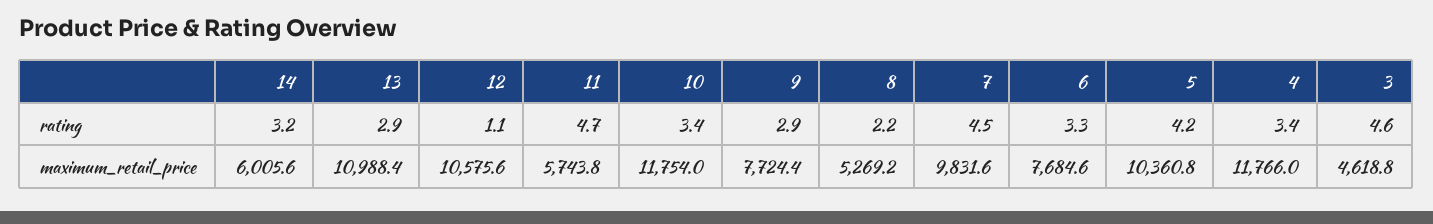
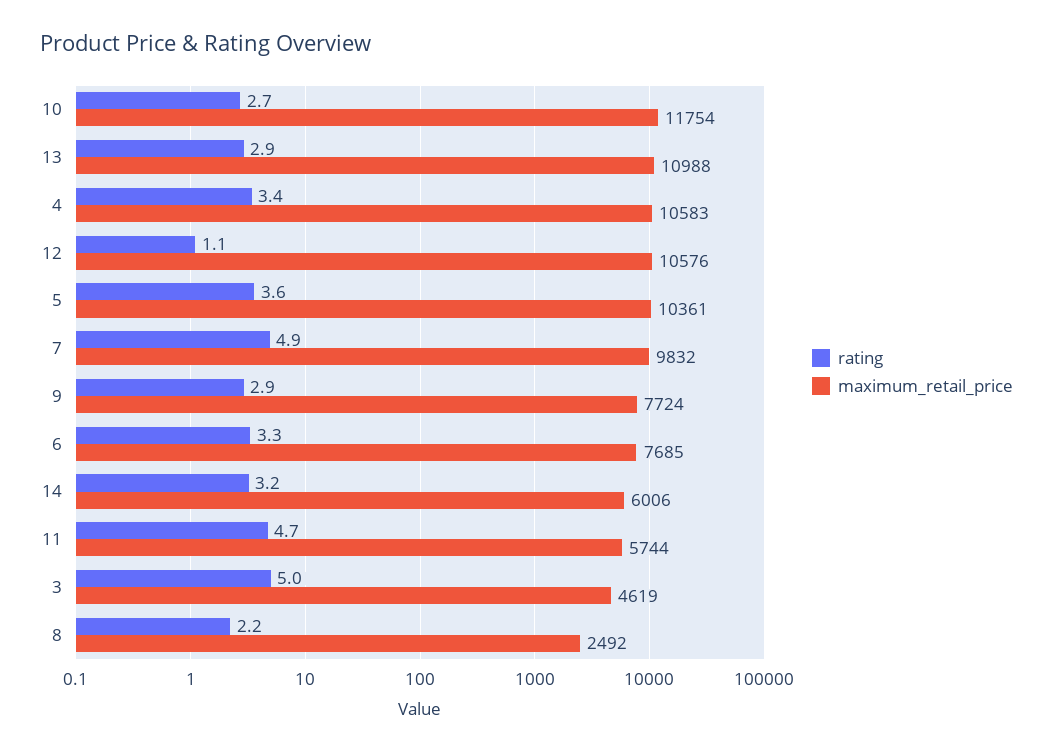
  {
    "rating": {
      "14": 3.2,
      "13": 2.9,
      "12": 1.1,
      "11": 4.7,
-     "10": 3.4,
+     "10": 2.7,
      "9": 2.9,
      "8": 2.2,
-     "7": 4.5,
+     "7": 4.9,
      "6": 3.3,
-     "5": 4.2,
+     "5": 3.6,
      "4": 3.4,
-     "3": 4.6
+     "3": 5
    },
    "maximum_retail_price": {
      "14": 6005.6,
      "13": 10988.4,
      "12": 10575.6,
      "11": 5743.8,
      "10": 11754,
      "9": 7724.4,
-     "8": 5269.2,
+     "8": 2492,
      "7": 9831.6,
      "6": 7684.6,
      "5": 10360.8,
-     "4": 11766,
+     "4": 10583,
      "3": 4618.8
    }
  }

